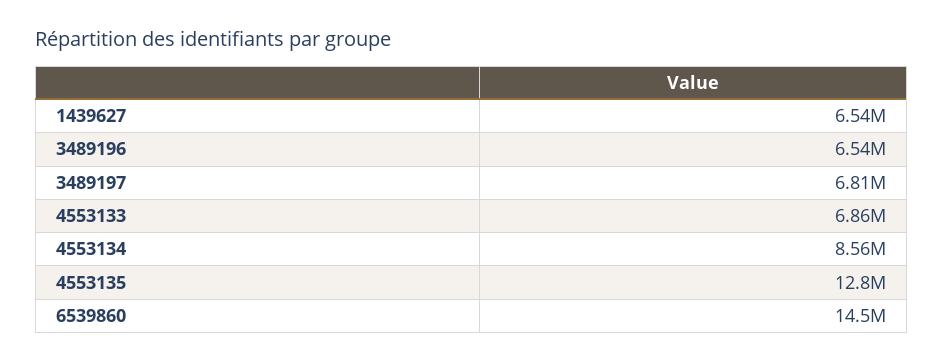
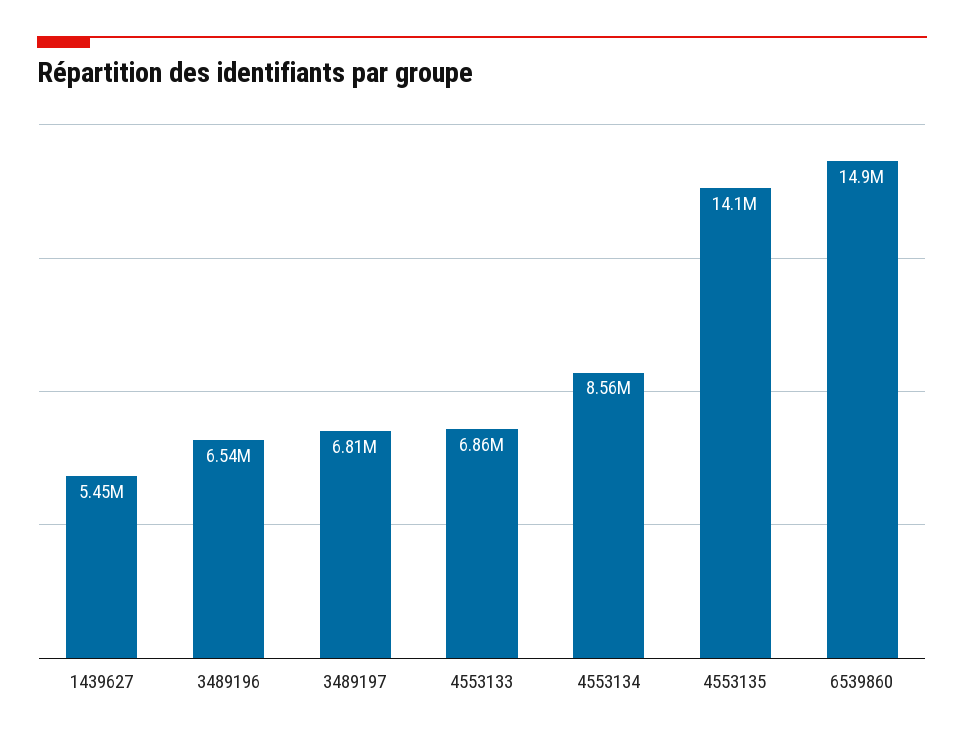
  {
-   "1439627": 6540000,
+   "1439627": 5450000,
    "3489196": 6540000,
    "3489197": 6810000,
    "4553133": 6860000,
    "4553134": 8560000,
-   "4553135": 12800000,
+   "4553135": 14100000,
-   "6539860": 14500000
+   "6539860": 14900000
  }

